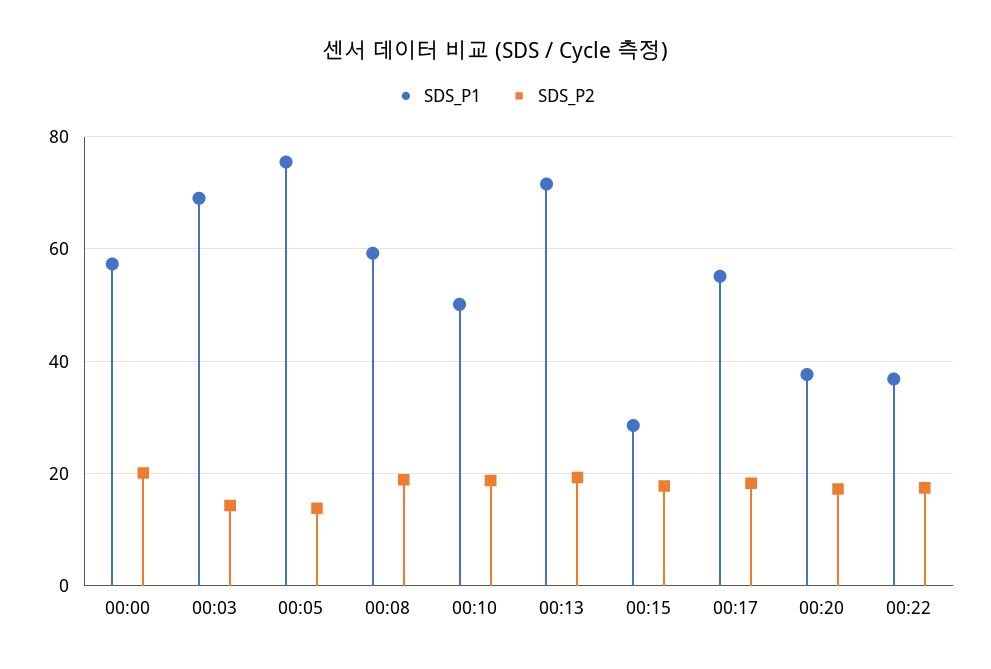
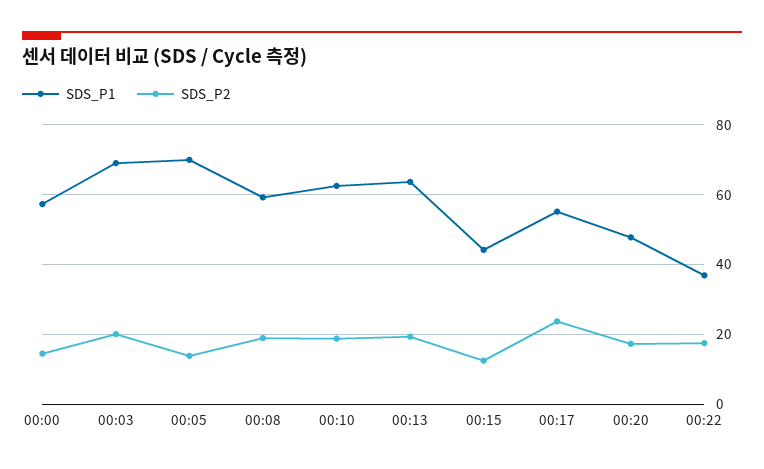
  {
    "SDS_P1": {
      "00:00": 58,
      "00:03": 70,
-     "00:05": 76,
+     "00:05": 70,
      "00:08": 60,
-     "00:10": 50,
+     "00:10": 62,
-     "00:13": 72,
+     "00:13": 64,
-     "00:15": 28,
+     "00:15": 44,
      "00:17": 56,
-     "00:20": 38,
+     "00:20": 48,
      "00:22": 36
    },
    "SDS_P2": {
-     "00:00": 20,
+     "00:00": 14,
-     "00:03": 14,
+     "00:03": 20,
      "00:05": 14,
      "00:08": 18,
      "00:10": 18,
      "00:13": 20,
-     "00:15": 18,
+     "00:15": 12,
-     "00:17": 18,
+     "00:17": 24,
      "00:20": 18,
      "00:22": 18
    }
  }

